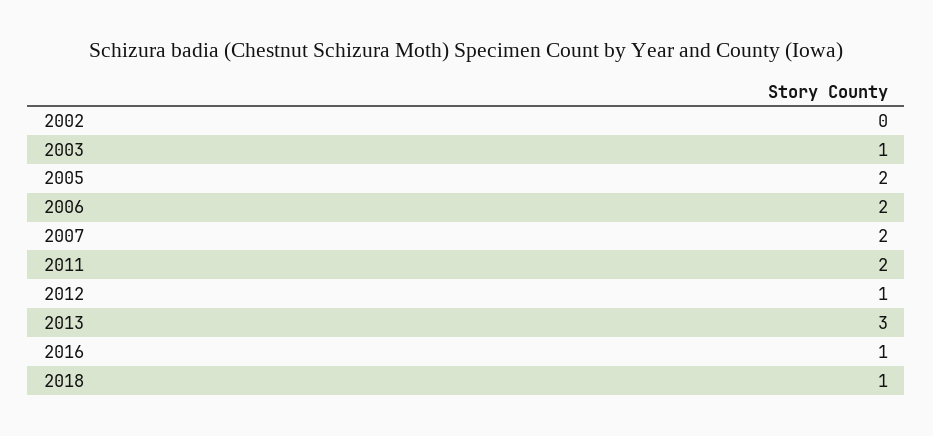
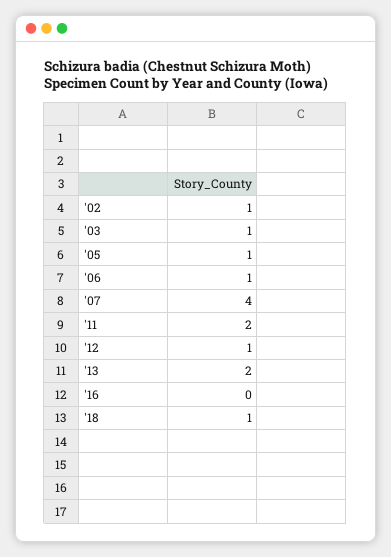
  {
-   "2002": 0,
+   "2002": 1,
    "2003": 1,
-   "2005": 2,
+   "2005": 1,
-   "2006": 2,
+   "2006": 1,
-   "2007": 2,
+   "2007": 4,
    "2011": 2,
    "2012": 1,
-   "2013": 3,
+   "2013": 2,
-   "2016": 1,
+   "2016": 0,
    "2018": 1
  }

